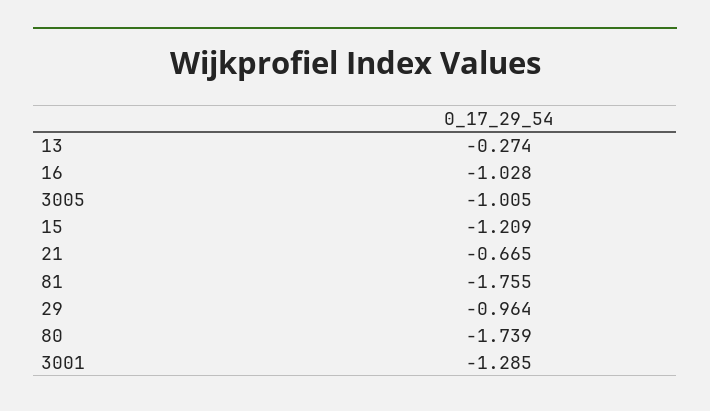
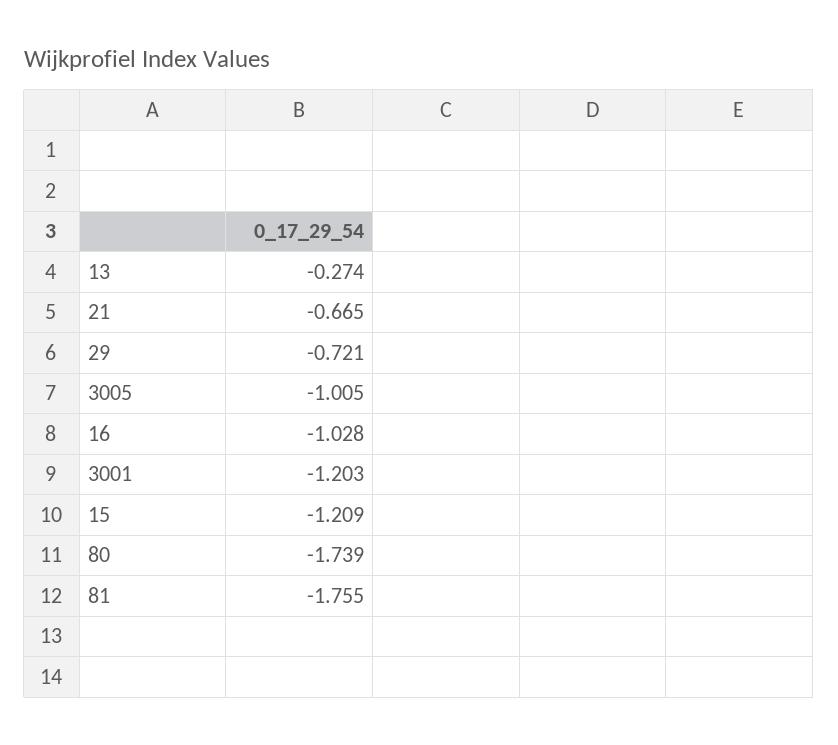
  {
    "13": -0.274,
    "16": -1.028,
    "3005": -1.005,
    "15": -1.209,
    "21": -0.665,
    "81": -1.755,
-   "29": -0.964,
+   "29": -0.721,
    "80": -1.739,
-   "3001": -1.285
+   "3001": -1.203
  }

